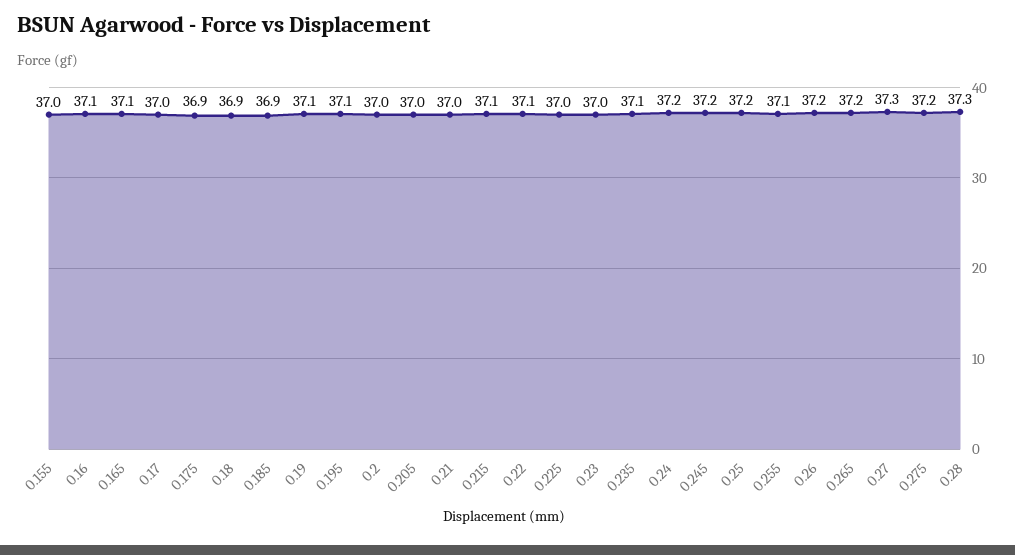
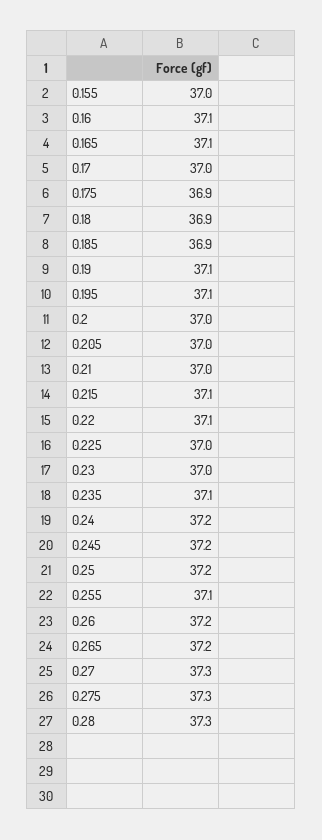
  {
    "0.155": 37,
    "0.16": 37.1,
    "0.165": 37.1,
    "0.17": 37,
    "0.175": 36.9,
    "0.18": 36.9,
    "0.185": 36.9,
    "0.19": 37.1,
    "0.195": 37.1,
    "0.2": 37,
    "0.205": 37,
    "0.21": 37,
    "0.215": 37.1,
    "0.22": 37.1,
    "0.225": 37,
    "0.23": 37,
    "0.235": 37.1,
    "0.24": 37.2,
    "0.245": 37.2,
    "0.25": 37.2,
    "0.255": 37.1,
    "0.26": 37.2,
    "0.265": 37.2,
    "0.27": 37.3,
-   "0.275": 37.2,
+   "0.275": 37.3,
    "0.28": 37.3
  }

